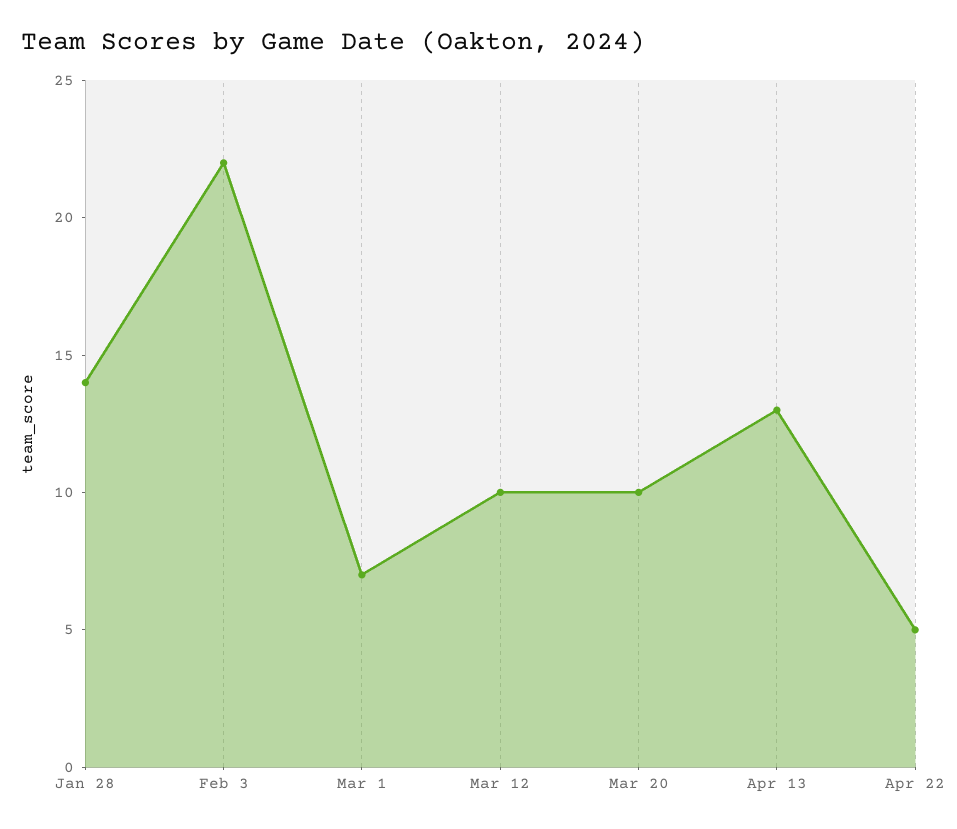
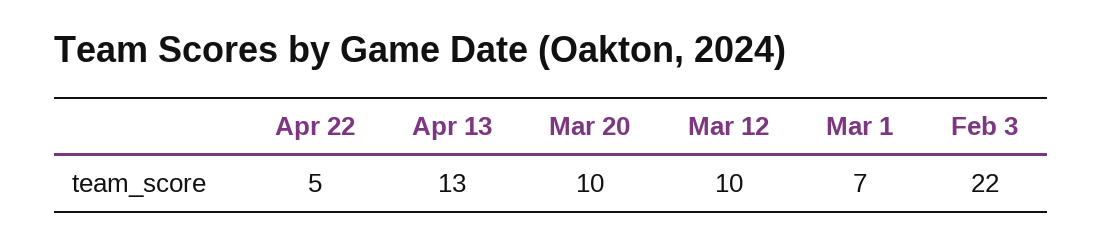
  {
-   "Jan 28": 14,
    "Feb 3": 22,
    "Mar 1": 7,
    "Mar 12": 10,
    "Mar 20": 10,
    "Apr 13": 13,
    "Apr 22": 5
  }

